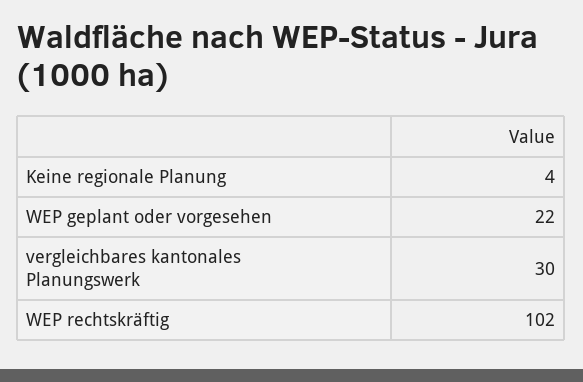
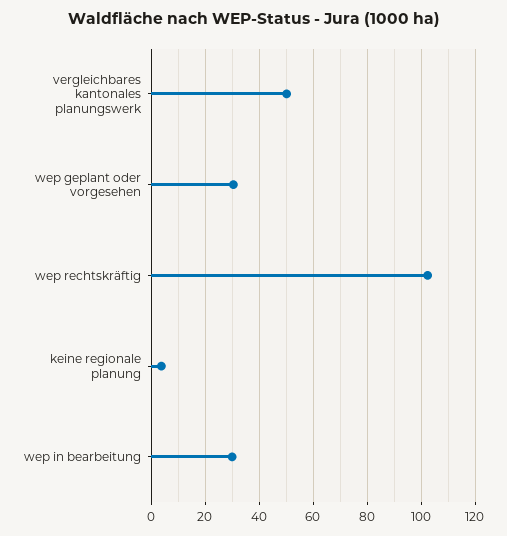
  {
    "Keine regionale Planung": 4,
-   "WEP geplant oder vorgesehen": 22,
+   "WEP geplant oder vorgesehen": 30,
-   "vergleichbares kantonales Planungswerk": 30,
+   "vergleichbares kantonales Planungswerk": 50,
-   "WEP rechtskräftig": 102
+   "WEP rechtskräftig": 102,
+   "wep in bearbeitung": 30
  }

